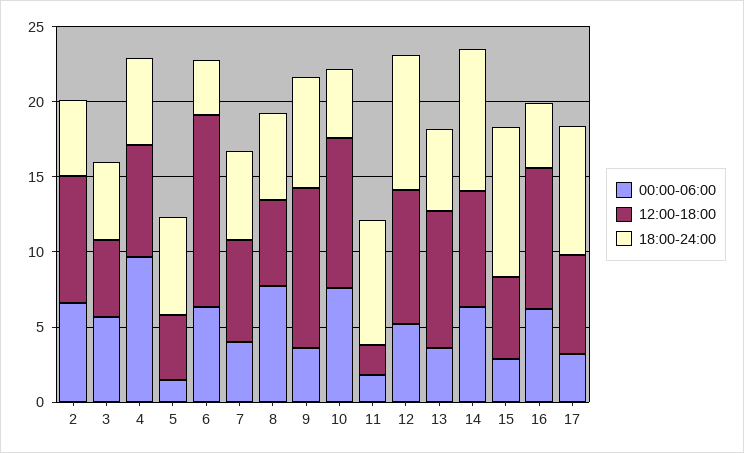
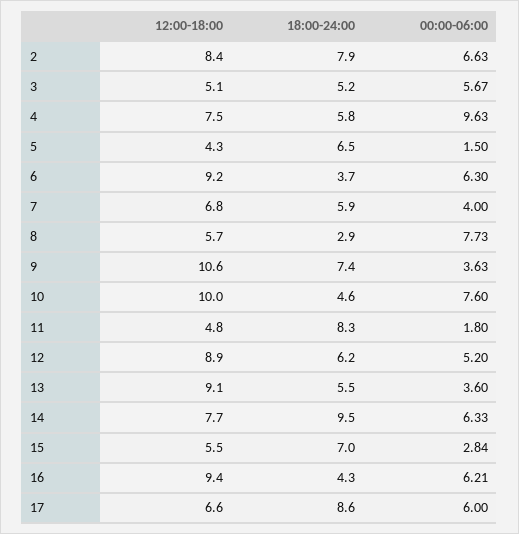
  {
    "00:00-06:00": {
      "2": 6.63,
      "3": 5.67,
      "4": 9.63,
      "5": 1.5,
      "6": 6.3,
      "7": 4,
      "8": 7.73,
      "9": 3.63,
      "10": 7.6,
      "11": 1.8,
      "12": 5.2,
      "13": 3.6,
      "14": 6.33,
      "15": 2.84,
      "16": 6.21,
-     "17": 3
+     "17": 6
    },
    "12:00-18:00": {
      "2": 8.4,
      "3": 5.1,
      "4": 7.5,
      "5": 4.3,
-     "6": 13,
+     "6": 9.2,
      "7": 6.8,
      "8": 5.7,
      "9": 10.6,
      "10": 10,
-     "11": 2,
+     "11": 4.8,
      "12": 8.9,
      "13": 9.1,
      "14": 7.7,
      "15": 5.5,
      "16": 9.4,
      "17": 6.6
    },
    "18:00-24:00": {
-     "2": 5,
+     "2": 7.9,
      "3": 5.2,
      "4": 5.8,
      "5": 6.5,
      "6": 3.7,
      "7": 5.9,
-     "8": 6,
+     "8": 2.9,
      "9": 7.4,
      "10": 4.6,
      "11": 8.3,
-     "12": 9,
+     "12": 6.2,
      "13": 5.5,
      "14": 9.5,
-     "15": 10,
+     "15": 7,
      "16": 4.3,
      "17": 8.6
    }
  }

